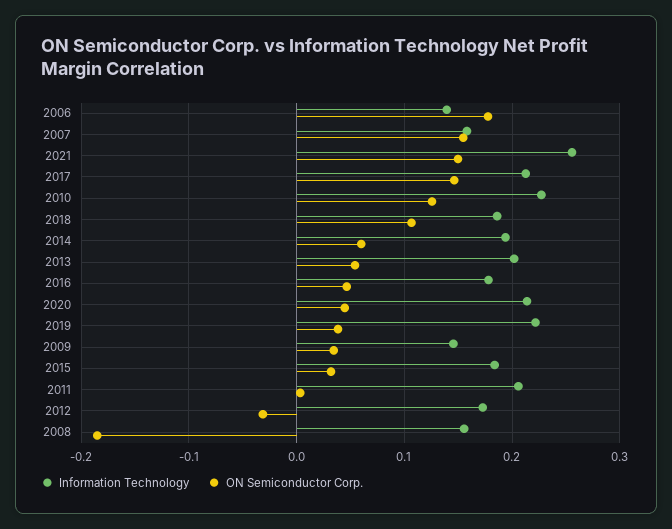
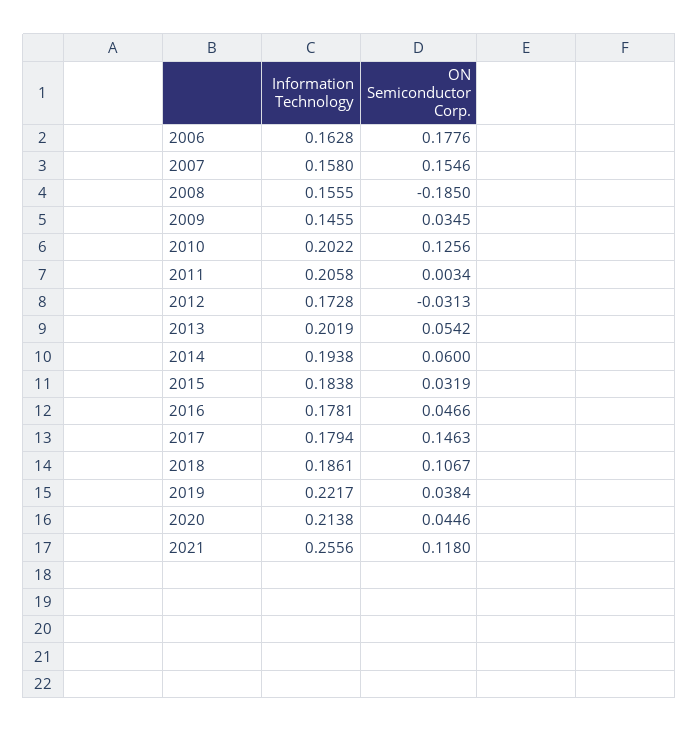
  {
    "Information Technology": {
-     "2006": 0.14,
+     "2006": 0.1628,
      "2007": 0.158,
      "2021": 0.2556,
-     "2017": 0.21,
+     "2017": 0.1794,
-     "2010": 0.23,
+     "2010": 0.2022,
      "2018": 0.1861,
      "2014": 0.1938,
      "2013": 0.2019,
      "2016": 0.1781,
      "2020": 0.2138,
      "2019": 0.2217,
      "2009": 0.1455,
      "2015": 0.1838,
      "2011": 0.2058,
      "2012": 0.1728,
      "2008": 0.1555
    },
    "ON Semiconductor Corp.": {
      "2006": 0.1776,
      "2007": 0.1546,
-     "2021": 0.15,
+     "2021": 0.118,
      "2017": 0.1463,
      "2010": 0.1256,
      "2018": 0.1067,
      "2014": 0.06,
      "2013": 0.0542,
      "2016": 0.0466,
      "2020": 0.0446,
      "2019": 0.0384,
      "2009": 0.0345,
      "2015": 0.0319,
      "2011": 0.0034,
      "2012": -0.0313,
      "2008": -0.185
    }
  }

